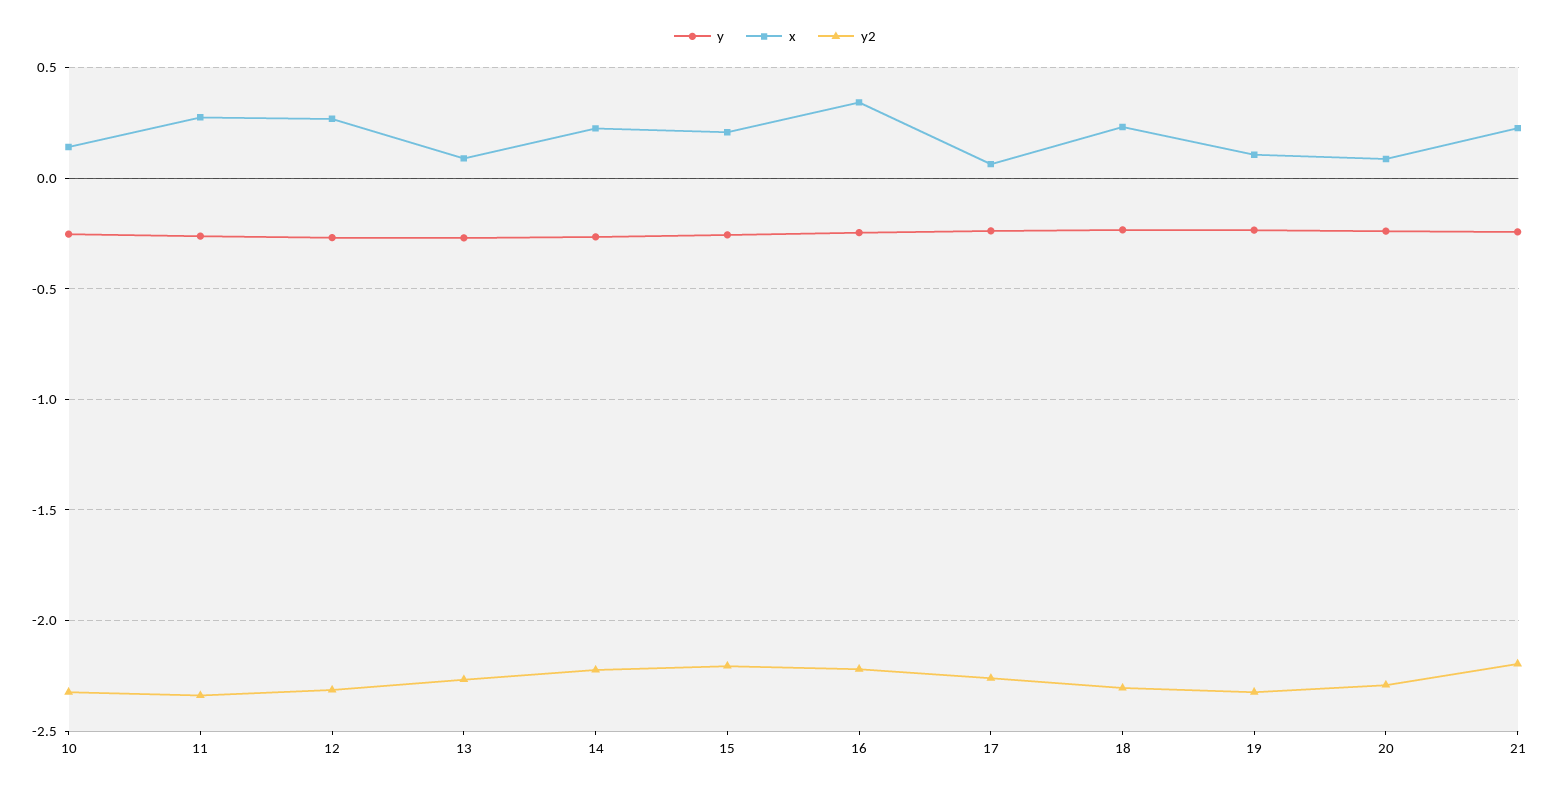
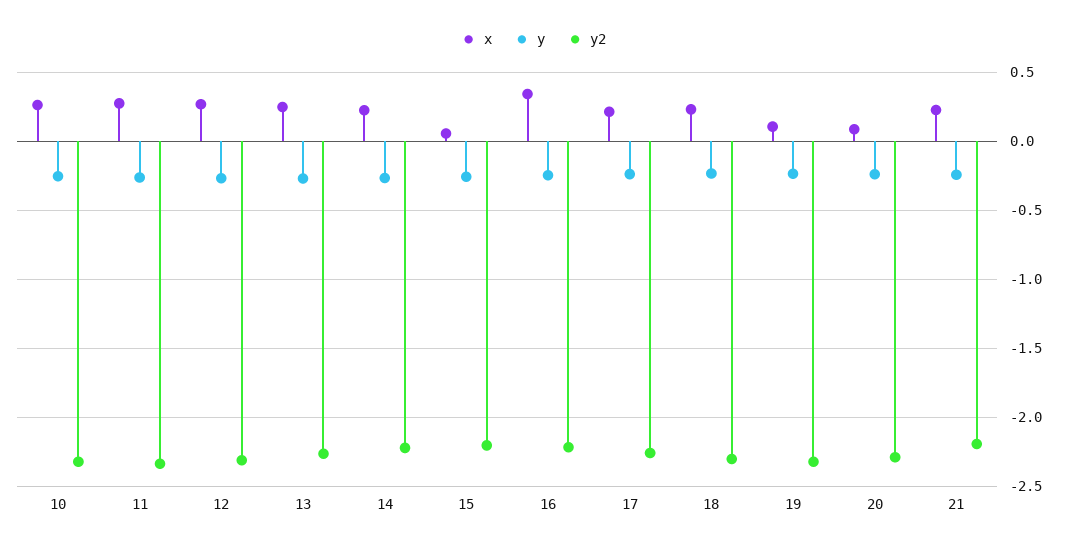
  {
    "y": {
      "10": -0.25,
      "11": -0.25,
      "12": -0.25,
      "13": -0.25,
      "14": -0.25,
      "15": -0.25,
      "16": -0.25,
      "17": -0.25,
      "18": -0.25,
      "19": -0.25,
      "20": -0.25,
      "21": -0.25
    },
    "x": {
-     "10": 0.15,
+     "10": 0.25,
      "11": 0.25,
      "12": 0.25,
-     "13": 0.1,
+     "13": 0.25,
      "14": 0.2,
-     "15": 0.2,
+     "15": 0.05,
      "16": 0.35,
-     "17": 0.05,
+     "17": 0.2,
      "18": 0.25,
      "19": 0.1,
      "20": 0.1,
      "21": 0.25
    },
    "y2": {
      "10": -2.3,
      "11": -2.35,
      "12": -2.3,
      "13": -2.25,
      "14": -2.2,
      "15": -2.2,
      "16": -2.2,
      "17": -2.25,
      "18": -2.3,
      "19": -2.3,
      "20": -2.3,
      "21": -2.2
    }
  }

